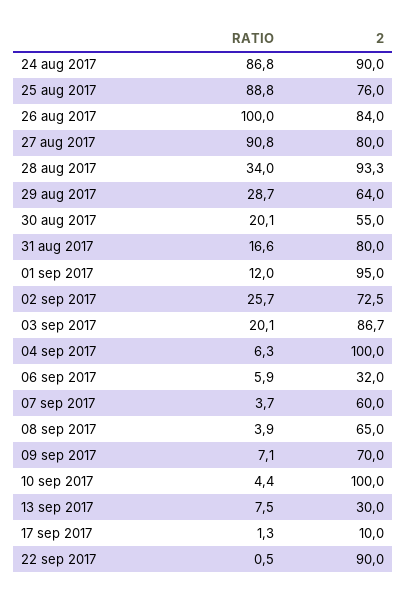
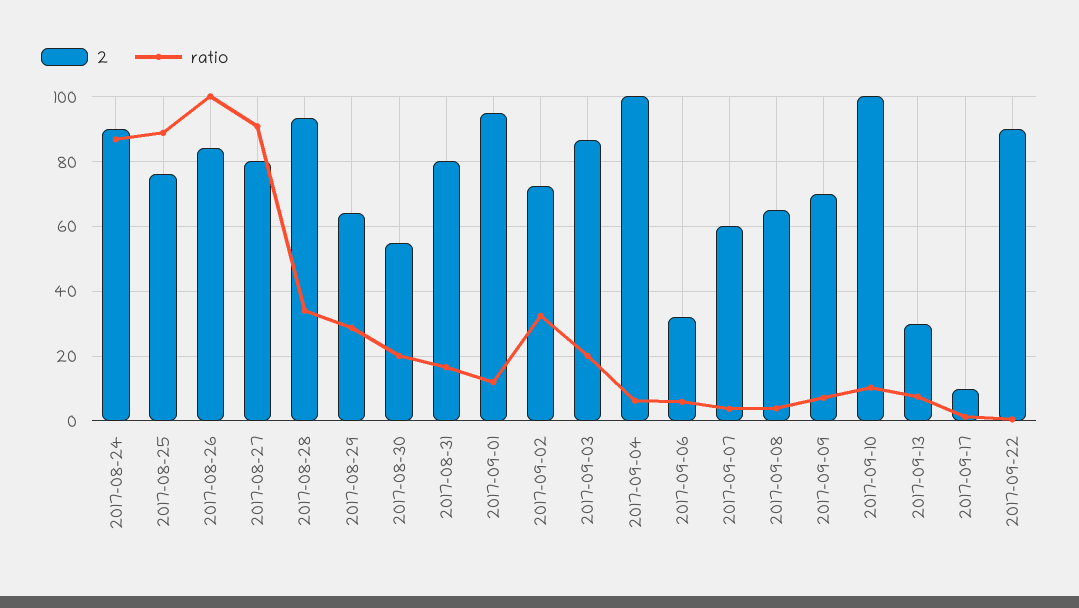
  {
    "RATIO": {
      "24 aug 2017": 86.8,
      "25 aug 2017": 88.8,
      "26 aug 2017": 100,
      "27 aug 2017": 90.8,
      "28 aug 2017": 34,
      "29 aug 2017": 28.7,
      "30 aug 2017": 20.1,
      "31 aug 2017": 16.6,
      "01 sep 2017": 12,
-     "02 sep 2017": 25.7,
+     "02 sep 2017": 32,
      "03 sep 2017": 20.1,
      "04 sep 2017": 6.3,
      "06 sep 2017": 5.9,
      "07 sep 2017": 3.7,
      "08 sep 2017": 3.9,
      "09 sep 2017": 7.1,
-     "10 sep 2017": 4.4,
+     "10 sep 2017": 10,
      "13 sep 2017": 7.5,
      "17 sep 2017": 1.3,
      "22 sep 2017": 0.5
    },
    "2": {
      "24 aug 2017": 90,
      "25 aug 2017": 76,
      "26 aug 2017": 84,
      "27 aug 2017": 80,
      "28 aug 2017": 93.3,
      "29 aug 2017": 64,
      "30 aug 2017": 55,
      "31 aug 2017": 80,
      "01 sep 2017": 95,
      "02 sep 2017": 72.5,
      "03 sep 2017": 86.7,
      "04 sep 2017": 100,
      "06 sep 2017": 32,
      "07 sep 2017": 60,
      "08 sep 2017": 65,
      "09 sep 2017": 70,
      "10 sep 2017": 100,
      "13 sep 2017": 30,
      "17 sep 2017": 10,
      "22 sep 2017": 90
    }
  }

